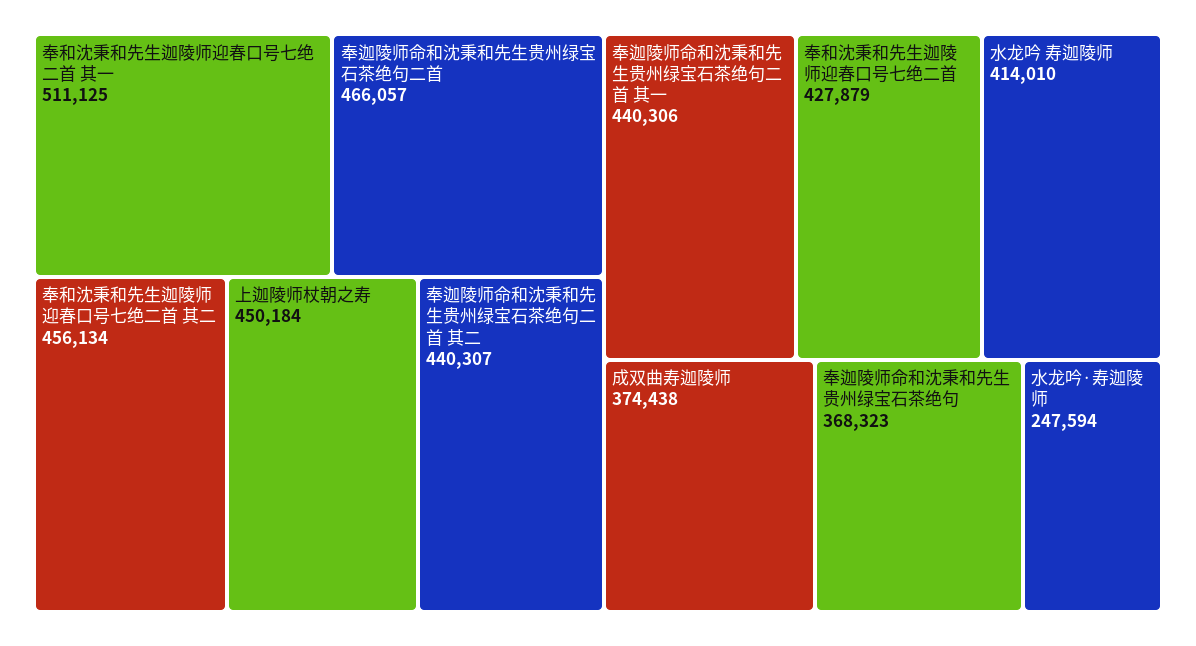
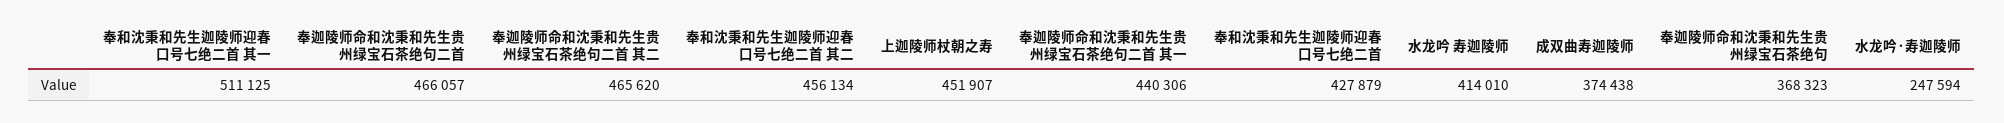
  {
    "奉和沈秉和先生迦陵师迎春口号七绝二首 其一": 511125,
    "奉迦陵师命和沈秉和先生贵州绿宝石茶绝句二首": 466057,
    "奉和沈秉和先生迦陵师迎春口号七绝二首 其二": 456134,
-   "上迦陵师杖朝之寿": 450184,
+   "上迦陵师杖朝之寿": 451907,
-   "奉迦陵师命和沈秉和先生贵州绿宝石茶绝句二首 其二": 440307,
+   "奉迦陵师命和沈秉和先生贵州绿宝石茶绝句二首 其二": 465620,
    "奉迦陵师命和沈秉和先生贵州绿宝石茶绝句二首 其一": 440306,
    "奉和沈秉和先生迦陵师迎春口号七绝二首": 427879,
    "水龙吟 寿迦陵师": 414010,
    "成双曲寿迦陵师": 374438,
    "奉迦陵师命和沈秉和先生贵州绿宝石茶绝句": 368323,
    "水龙吟·寿迦陵师": 247594
  }

